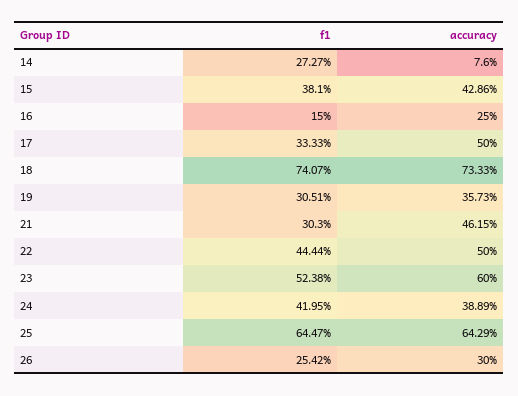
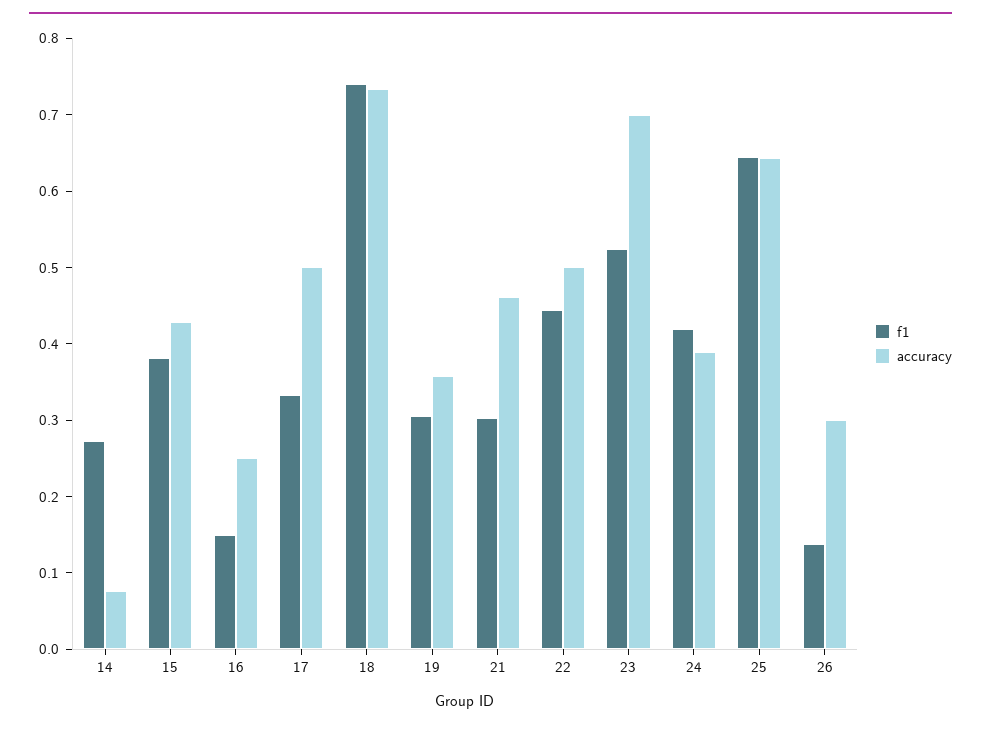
  {
    "f1": {
      "14": 0.2727,
      "15": 0.381,
      "16": 0.15,
      "17": 0.3333,
      "18": 0.7407,
      "19": 0.3051,
      "21": 0.303,
      "22": 0.4444,
      "23": 0.5238,
      "24": 0.4195,
      "25": 0.6447,
-     "26": 0.2542
+     "26": 0.14
    },
    "accuracy": {
      "14": 0.076,
      "15": 0.4286,
      "16": 0.25,
      "17": 0.5,
      "18": 0.7333,
      "19": 0.3573,
      "21": 0.4615,
      "22": 0.5,
-     "23": 0.6,
+     "23": 0.7,
      "24": 0.3889,
      "25": 0.6429,
      "26": 0.3
    }
  }

